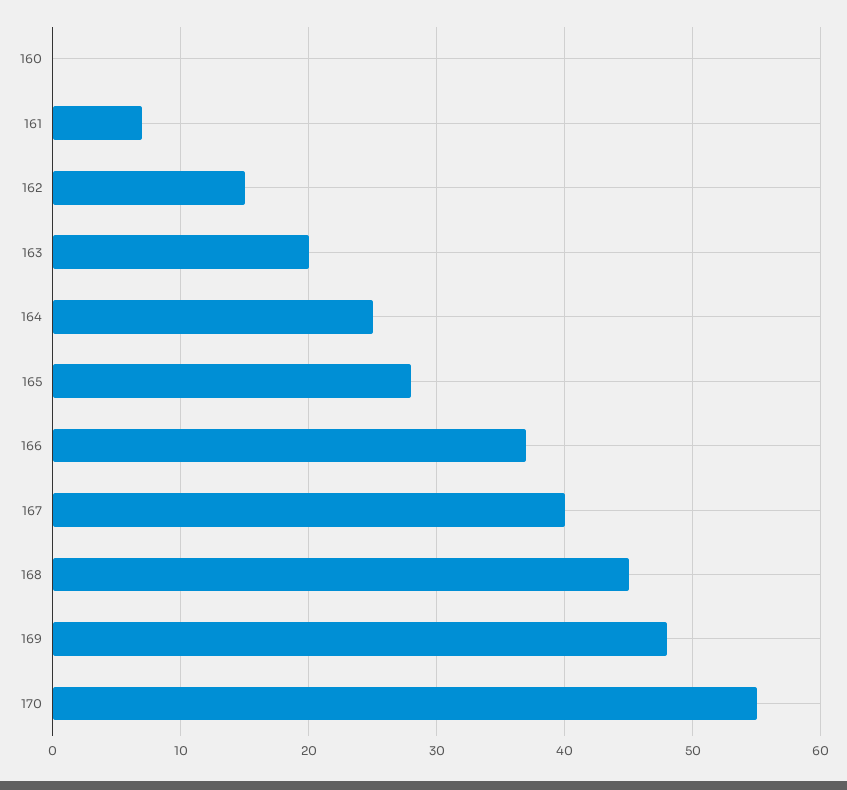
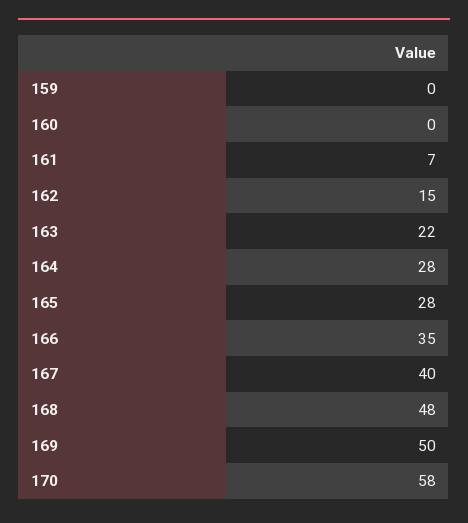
  {
    "160": 0,
    "161": 7,
    "162": 15,
-   "163": 20,
+   "163": 22,
-   "164": 25,
+   "164": 28,
    "165": 28,
-   "166": 37,
+   "166": 35,
    "167": 40,
-   "168": 45,
+   "168": 48,
-   "169": 48,
+   "169": 50,
-   "170": 55
+   "170": 58,
+   "159": 0
  }

